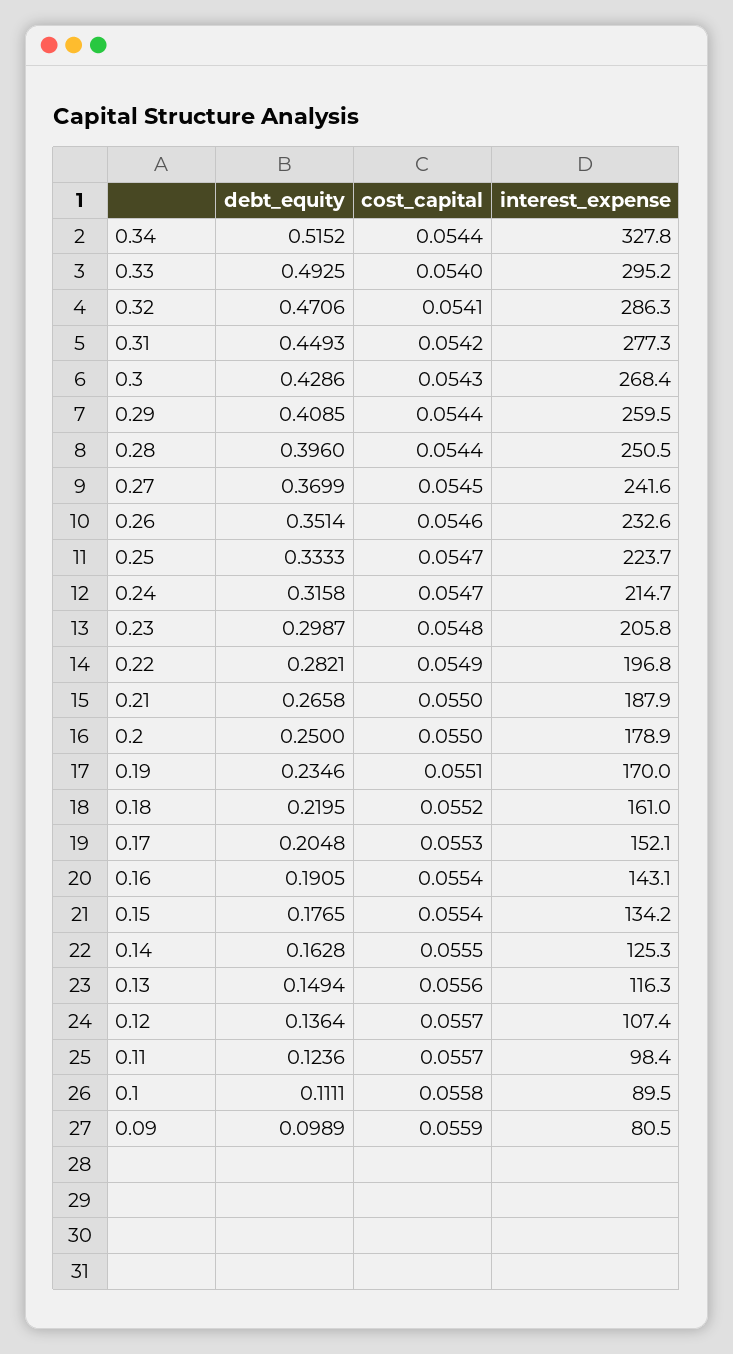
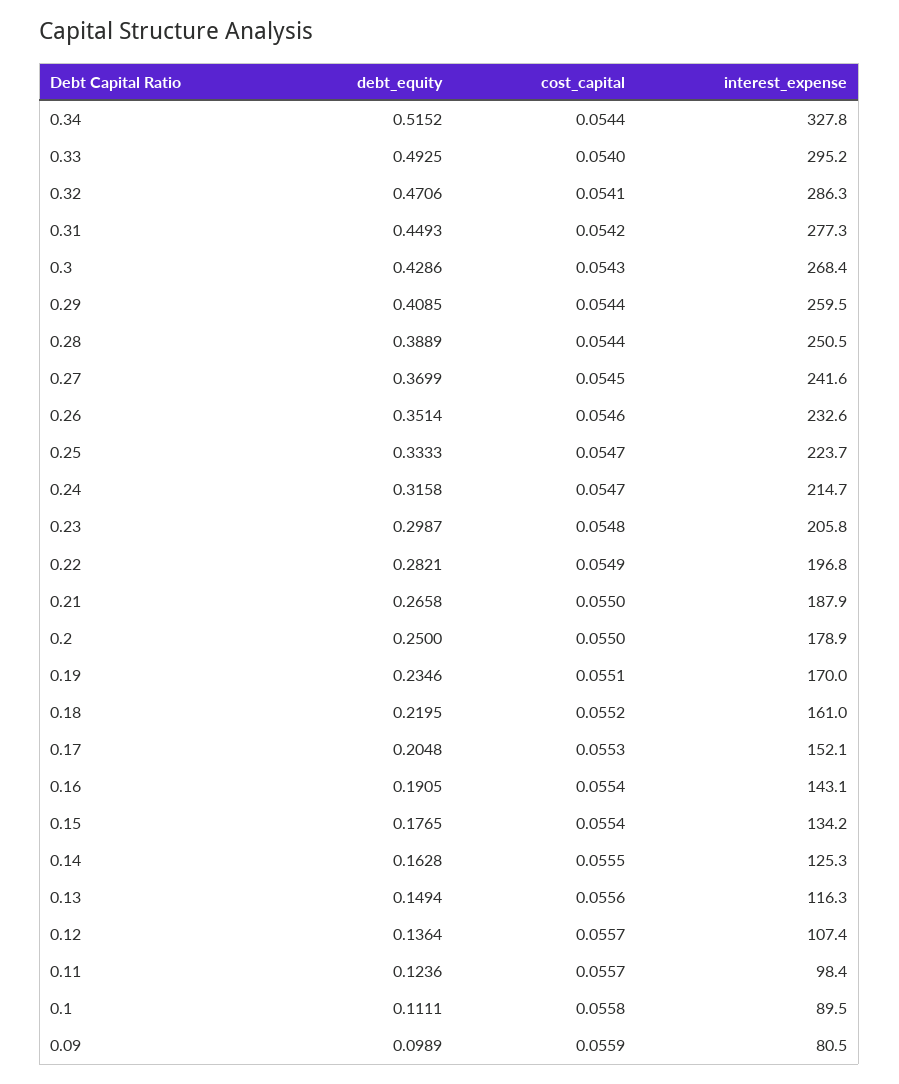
  {
    "debt_equity": {
      "0.34": 0.5152,
      "0.33": 0.4925,
      "0.32": 0.4706,
      "0.31": 0.4493,
      "0.3": 0.4286,
      "0.29": 0.4085,
-     "0.28": 0.396,
+     "0.28": 0.3889,
      "0.27": 0.3699,
      "0.26": 0.3514,
      "0.25": 0.3333,
      "0.24": 0.3158,
      "0.23": 0.2987,
      "0.22": 0.2821,
      "0.21": 0.2658,
      "0.2": 0.25,
      "0.19": 0.2346,
      "0.18": 0.2195,
      "0.17": 0.2048,
      "0.16": 0.1905,
      "0.15": 0.1765,
      "0.14": 0.1628,
      "0.13": 0.1494,
      "0.12": 0.1364,
      "0.11": 0.1236,
      "0.1": 0.1111,
      "0.09": 0.0989
    },
    "cost_capital": {
      "0.34": 0.0544,
      "0.33": 0.054,
      "0.32": 0.0541,
      "0.31": 0.0542,
      "0.3": 0.0543,
      "0.29": 0.0544,
      "0.28": 0.0544,
      "0.27": 0.0545,
      "0.26": 0.0546,
      "0.25": 0.0547,
      "0.24": 0.0547,
      "0.23": 0.0548,
      "0.22": 0.0549,
      "0.21": 0.055,
      "0.2": 0.055,
      "0.19": 0.0551,
      "0.18": 0.0552,
      "0.17": 0.0553,
      "0.16": 0.0554,
      "0.15": 0.0554,
      "0.14": 0.0555,
      "0.13": 0.0556,
      "0.12": 0.0557,
      "0.11": 0.0557,
      "0.1": 0.0558,
      "0.09": 0.0559
    },
    "interest_expense": {
      "0.34": 327.8,
      "0.33": 295.2,
      "0.32": 286.3,
      "0.31": 277.3,
      "0.3": 268.4,
      "0.29": 259.5,
      "0.28": 250.5,
      "0.27": 241.6,
      "0.26": 232.6,
      "0.25": 223.7,
      "0.24": 214.7,
      "0.23": 205.8,
      "0.22": 196.8,
      "0.21": 187.9,
      "0.2": 178.9,
      "0.19": 170,
      "0.18": 161,
      "0.17": 152.1,
      "0.16": 143.1,
      "0.15": 134.2,
      "0.14": 125.3,
      "0.13": 116.3,
      "0.12": 107.4,
      "0.11": 98.4,
      "0.1": 89.5,
      "0.09": 80.5
    }
  }

